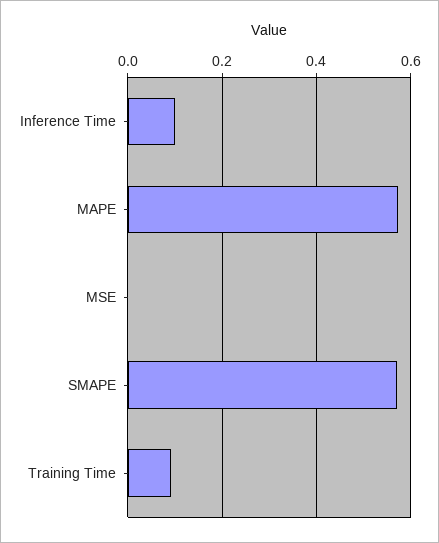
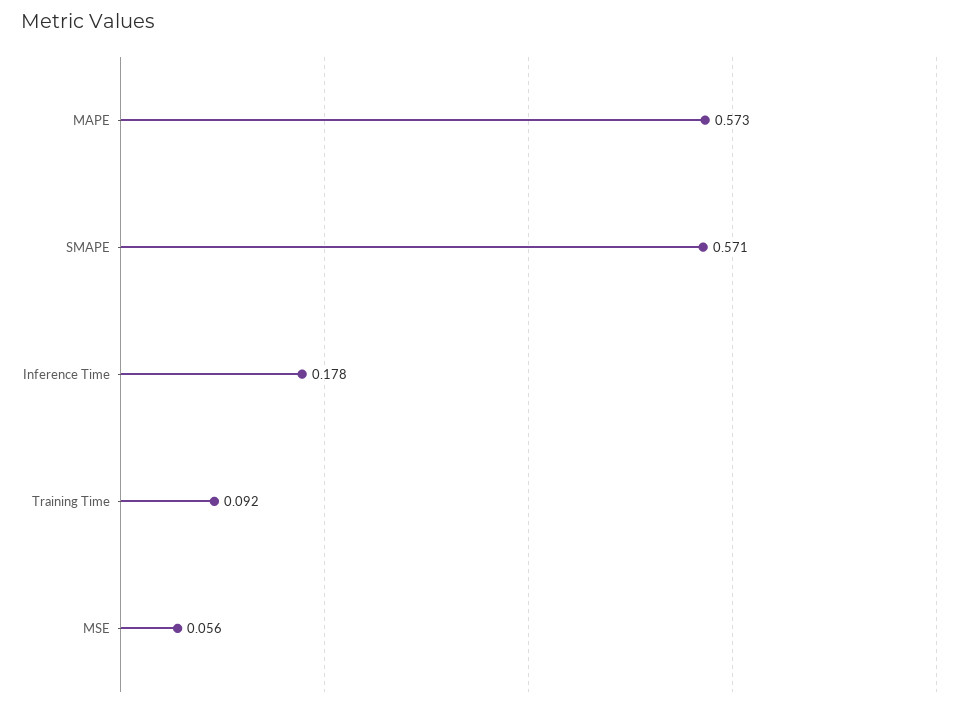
  {
-   "Inference Time": 0.1,
+   "Inference Time": 0.178,
    "MAPE": 0.573,
-   "MSE": 0,
+   "MSE": 0.056,
    "SMAPE": 0.571,
    "Training Time": 0.092
  }

